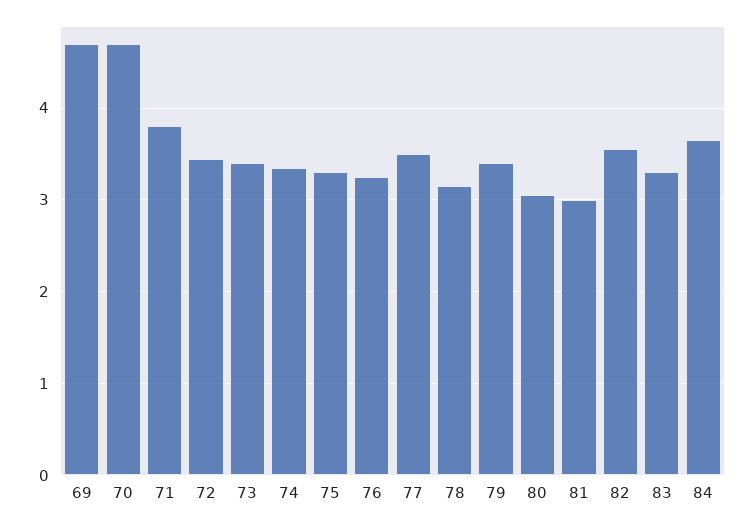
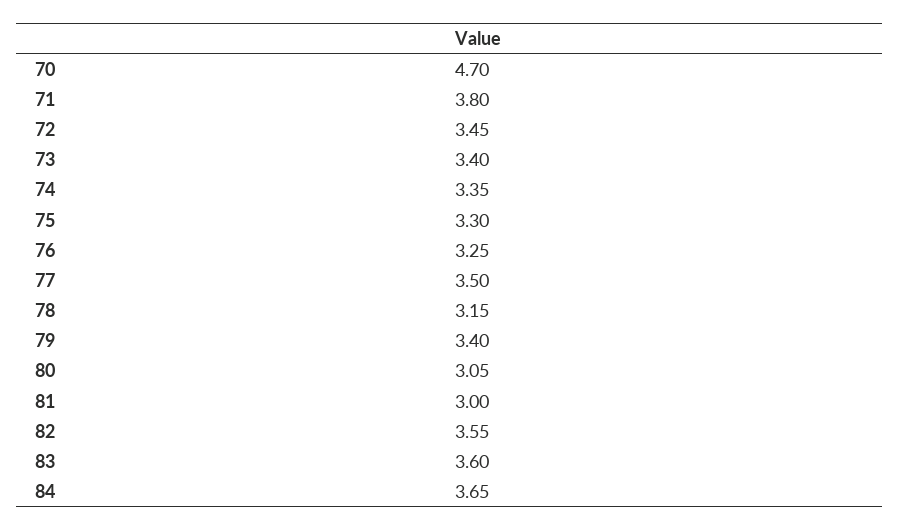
  {
-   "69": 4.7,
    "70": 4.7,
    "71": 3.8,
    "72": 3.45,
    "73": 3.4,
    "74": 3.35,
    "75": 3.3,
    "76": 3.25,
    "77": 3.5,
    "78": 3.15,
    "79": 3.4,
    "80": 3.05,
    "81": 3,
    "82": 3.55,
-   "83": 3.3,
+   "83": 3.6,
    "84": 3.65
  }

